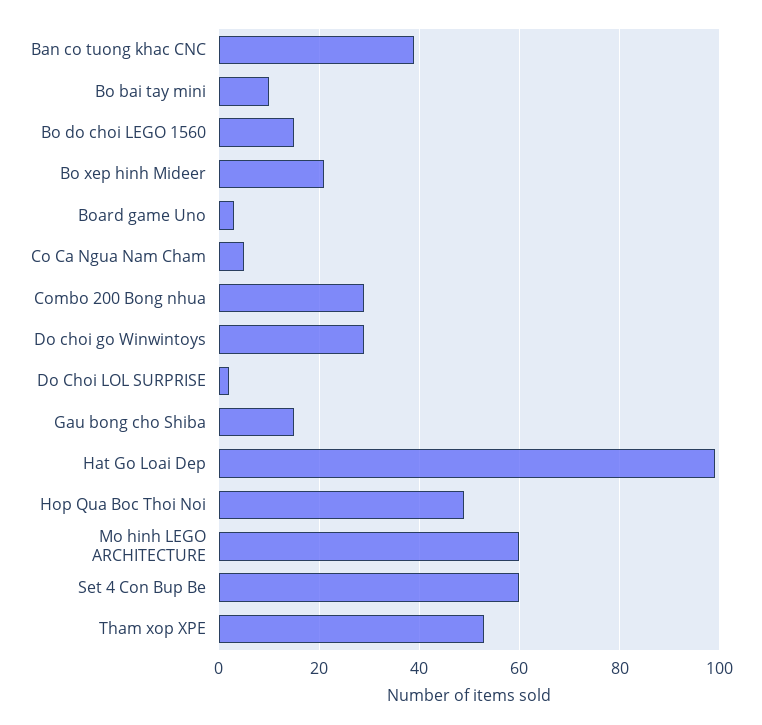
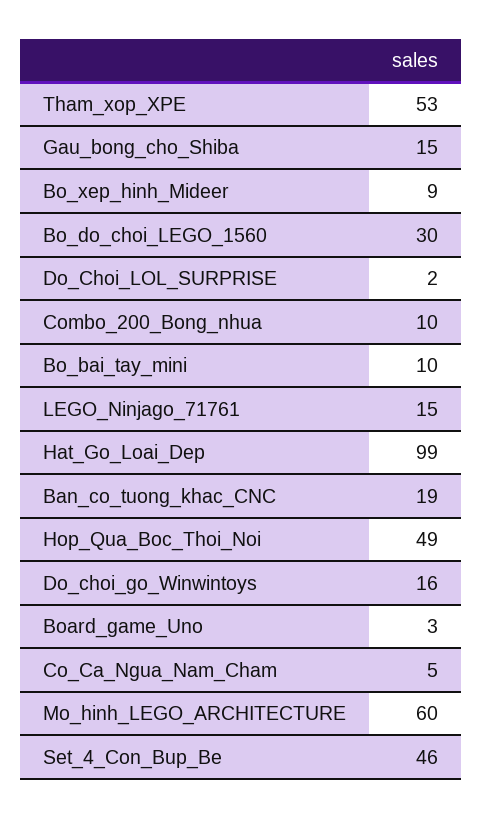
  {
-   "Ban co tuong khac CNC": 40,
+   "Ban co tuong khac CNC": 19,
    "Bo bai tay mini": 10,
-   "Bo do choi LEGO 1560": 15,
+   "Bo do choi LEGO 1560": 30,
-   "Bo xep hinh Mideer": 20,
+   "Bo xep hinh Mideer": 9,
    "Board game Uno": 3,
    "Co Ca Ngua Nam Cham": 5,
-   "Combo 200 Bong nhua": 30,
+   "Combo 200 Bong nhua": 10,
-   "Do choi go Winwintoys": 30,
+   "Do choi go Winwintoys": 16,
    "Do Choi LOL SURPRISE": 2,
    "Gau bong cho Shiba": 15,
    "Hat Go Loai Dep": 99,
    "Hop Qua Boc Thoi Noi": 49,
    "Mo hinh LEGO ARCHITECTURE": 60,
-   "Set 4 Con Bup Be": 60,
+   "Set 4 Con Bup Be": 46,
-   "Tham xop XPE": 53
+   "Tham xop XPE": 53,
+   "LEGO_Ninjago_71761": 15
  }

